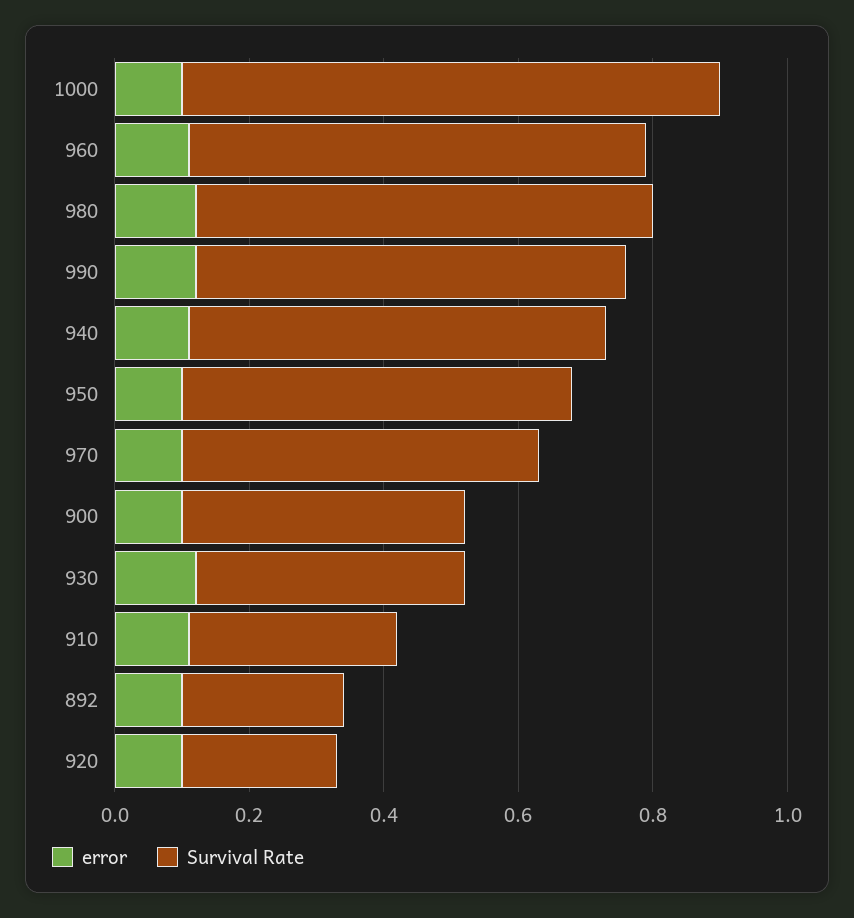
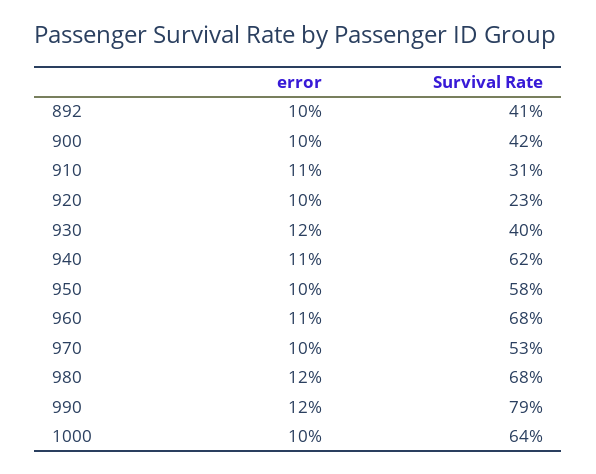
  {
    "error": {
      "1000": 0.1,
      "960": 0.11,
      "980": 0.12,
      "990": 0.12,
      "940": 0.11,
      "950": 0.1,
      "970": 0.1,
      "900": 0.1,
      "930": 0.12,
      "910": 0.11,
      "892": 0.1,
      "920": 0.1
    },
    "Survival Rate": {
-     "1000": 0.8,
+     "1000": 0.64,
      "960": 0.68,
      "980": 0.68,
-     "990": 0.65,
+     "990": 0.79,
      "940": 0.62,
      "950": 0.58,
      "970": 0.53,
      "900": 0.42,
      "930": 0.4,
      "910": 0.31,
-     "892": 0.25,
+     "892": 0.41,
      "920": 0.23
    }
  }

